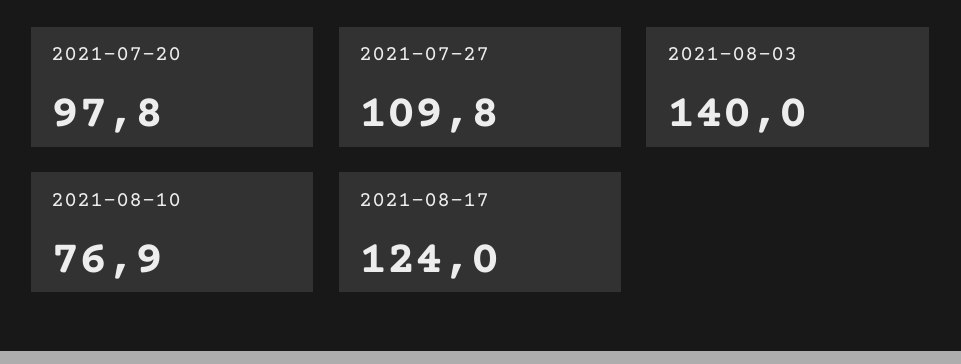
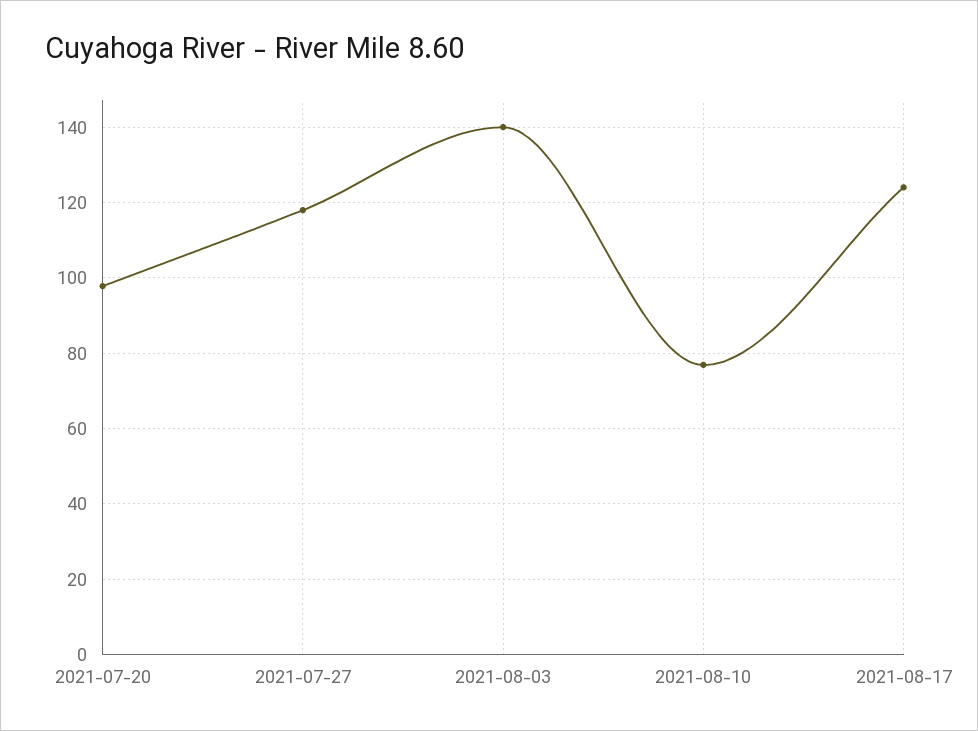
  {
    "2021-07-20": 97.8,
-   "2021-07-27": 109.8,
+   "2021-07-27": 118,
    "2021-08-03": 140,
    "2021-08-10": 76.9,
    "2021-08-17": 124
  }

